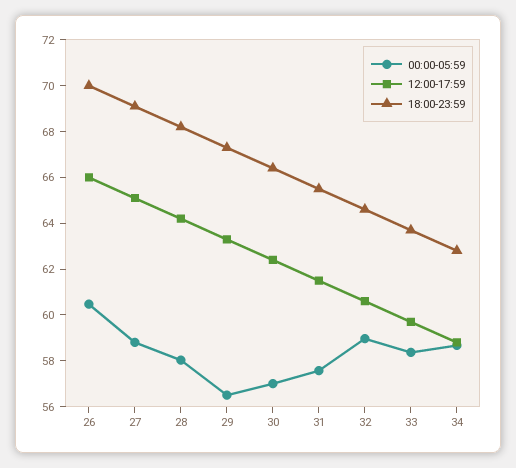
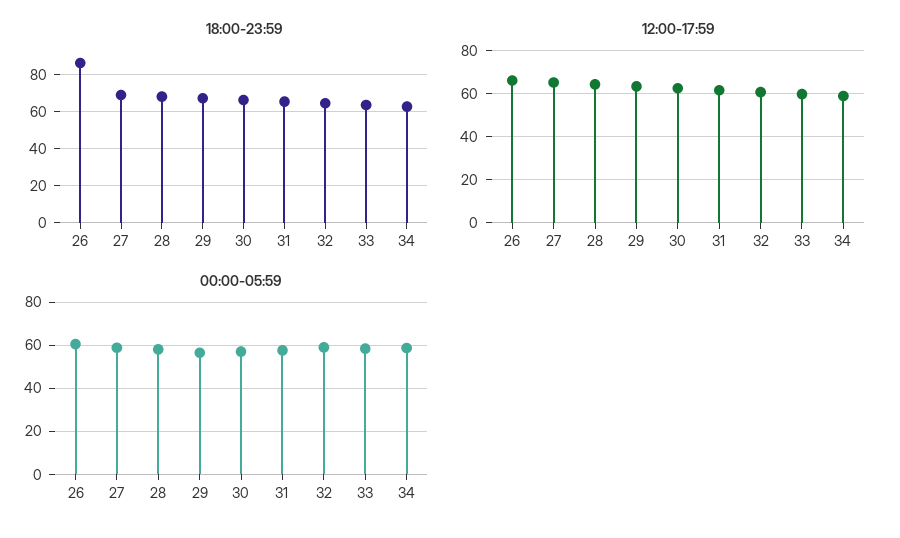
  {
    "00:00-05:59": {
      "26": 60.5,
      "27": 59,
      "28": 58,
      "29": 56.5,
      "30": 57,
      "31": 57.5,
      "32": 59,
      "33": 58.5,
      "34": 58.5
    },
    "12:00-17:59": {
      "26": 66,
      "27": 65,
      "28": 64,
      "29": 63.5,
      "30": 62.5,
      "31": 61.5,
      "32": 60.5,
      "33": 59.5,
      "34": 59
    },
    "18:00-23:59": {
-     "26": 70,
+     "26": 85,
      "27": 69,
      "28": 68,
      "29": 67.5,
      "30": 66.5,
      "31": 65.5,
      "32": 64.5,
      "33": 63.5,
      "34": 63
    }
  }

